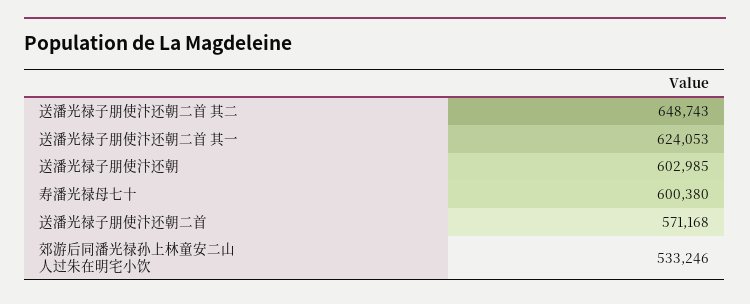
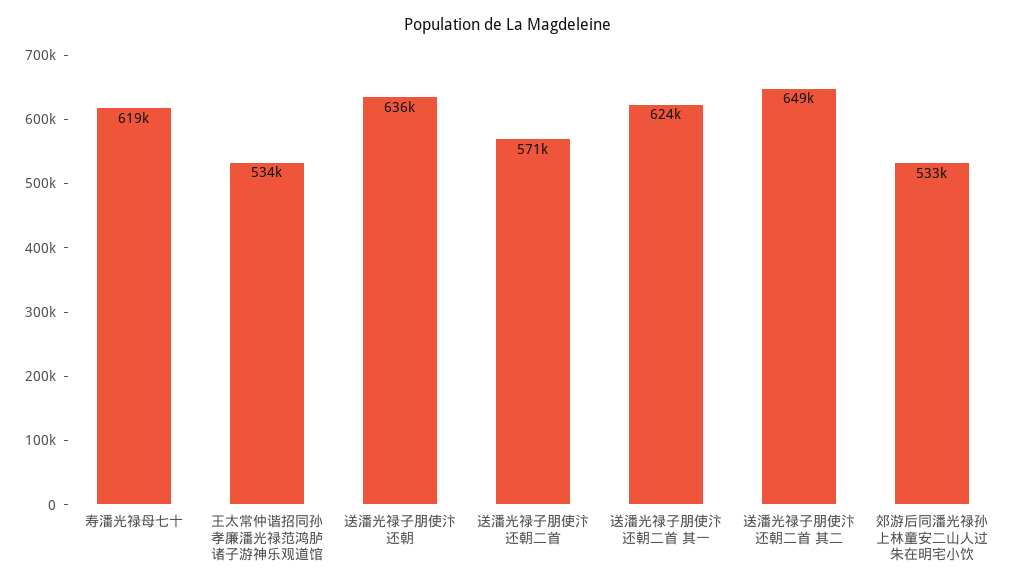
  {
    "送潘光禄子朋使汴还朝二首 其二": 648743,
    "送潘光禄子朋使汴还朝二首 其一": 624053,
-   "送潘光禄子朋使汴还朝": 602985,
+   "送潘光禄子朋使汴还朝": 636000,
-   "寿潘光禄母七十": 600380,
+   "寿潘光禄母七十": 619000,
    "送潘光禄子朋使汴还朝二首": 571168,
-   "郊游后同潘光禄孙上林童安二山人过朱在明宅小饮": 533246
+   "郊游后同潘光禄孙上林童安二山人过朱在明宅小饮": 533246,
+   "王太常仲谐招同孙孝廉潘光禄范鸿胪诸子游神乐观道馆": 534000
  }

